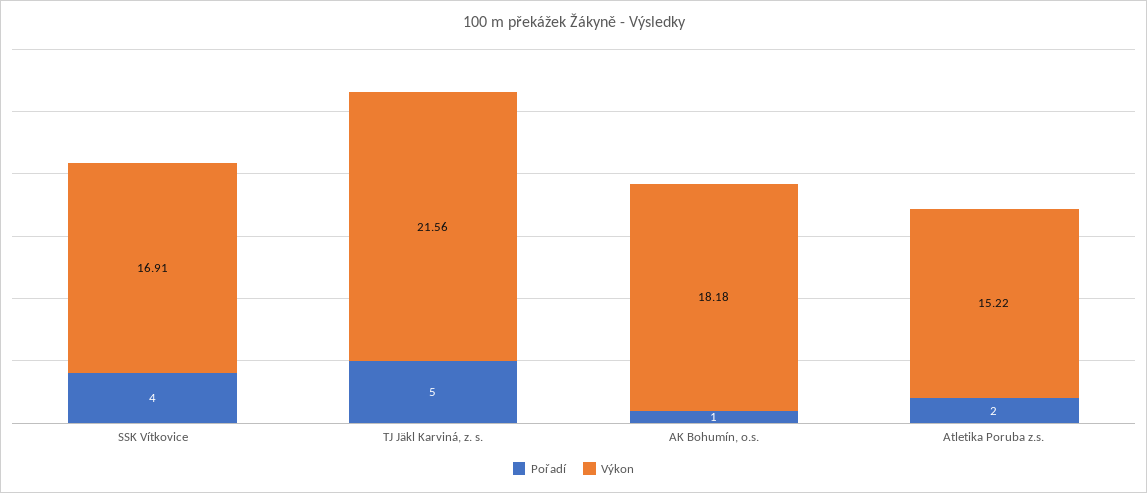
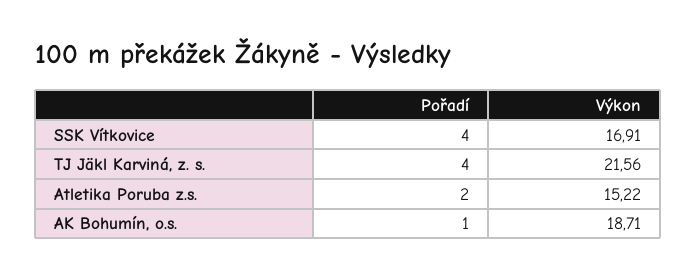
  {
    "Pořadí": {
      "SSK Vítkovice": 4,
-     "TJ Jäkl Karviná, z. s.": 5,
+     "TJ Jäkl Karviná, z. s.": 4,
      "AK Bohumín, o.s.": 1,
      "Atletika Poruba z.s.": 2
    },
    "Výkon": {
      "SSK Vítkovice": 16.91,
      "TJ Jäkl Karviná, z. s.": 21.56,
-     "AK Bohumín, o.s.": 18.18,
+     "AK Bohumín, o.s.": 18.71,
      "Atletika Poruba z.s.": 15.22
    }
  }

